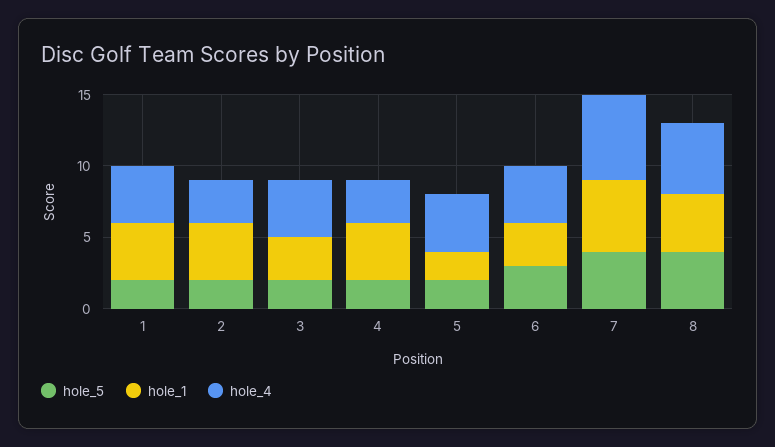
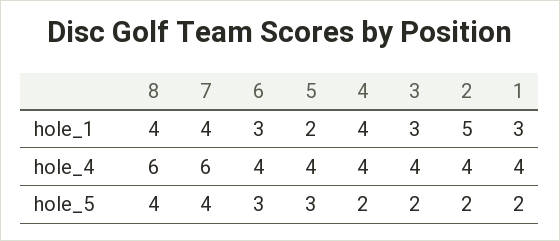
  {
    "hole_5": {
      "1": 2,
      "2": 2,
      "3": 2,
      "4": 2,
-     "5": 2,
+     "5": 3,
      "6": 3,
      "7": 4,
      "8": 4
    },
    "hole_1": {
-     "1": 4,
+     "1": 3,
-     "2": 4,
+     "2": 5,
      "3": 3,
      "4": 4,
      "5": 2,
      "6": 3,
-     "7": 5,
+     "7": 4,
      "8": 4
    },
    "hole_4": {
      "1": 4,
-     "2": 3,
+     "2": 4,
      "3": 4,
-     "4": 3,
+     "4": 4,
      "5": 4,
      "6": 4,
      "7": 6,
-     "8": 5
+     "8": 6
    }
  }

